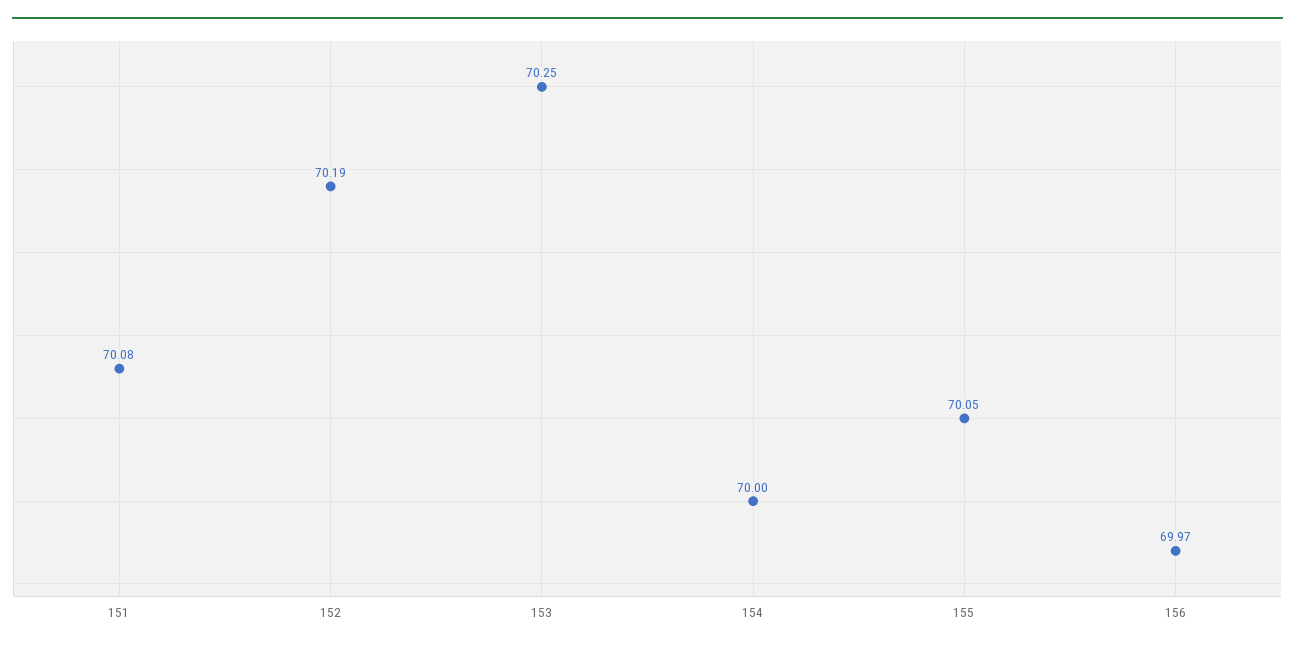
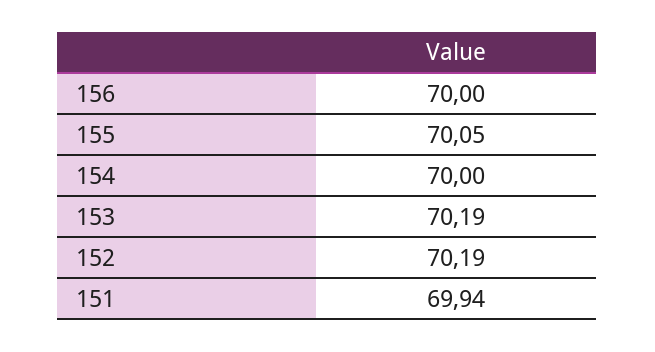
  {
-   "151": 70.08,
+   "151": 69.94,
    "152": 70.19,
-   "153": 70.25,
+   "153": 70.19,
    "154": 70,
    "155": 70.05,
-   "156": 69.97
+   "156": 70
  }

